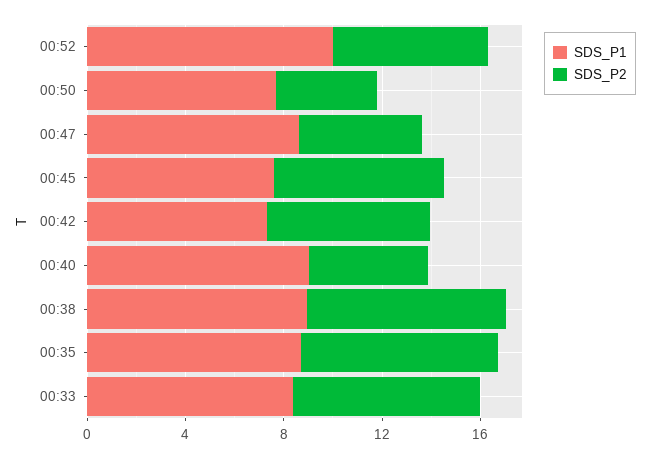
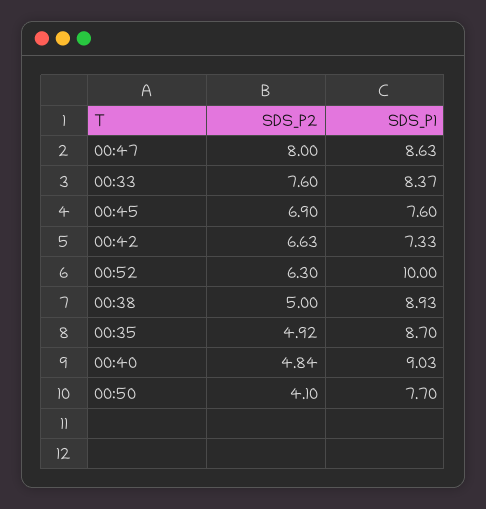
  {
    "SDS_P1": {
      "00:52": 10,
      "00:50": 7.7,
      "00:47": 8.63,
      "00:45": 7.6,
      "00:42": 7.33,
      "00:40": 9.03,
      "00:38": 8.93,
      "00:35": 8.7,
      "00:33": 8.37
    },
    "SDS_P2": {
      "00:52": 6.3,
      "00:50": 4.1,
-     "00:47": 5,
+     "00:47": 8,
      "00:45": 6.9,
      "00:42": 6.63,
      "00:40": 4.84,
-     "00:38": 8,
+     "00:38": 5,
-     "00:35": 8,
+     "00:35": 4.92,
      "00:33": 7.6
    }
  }

